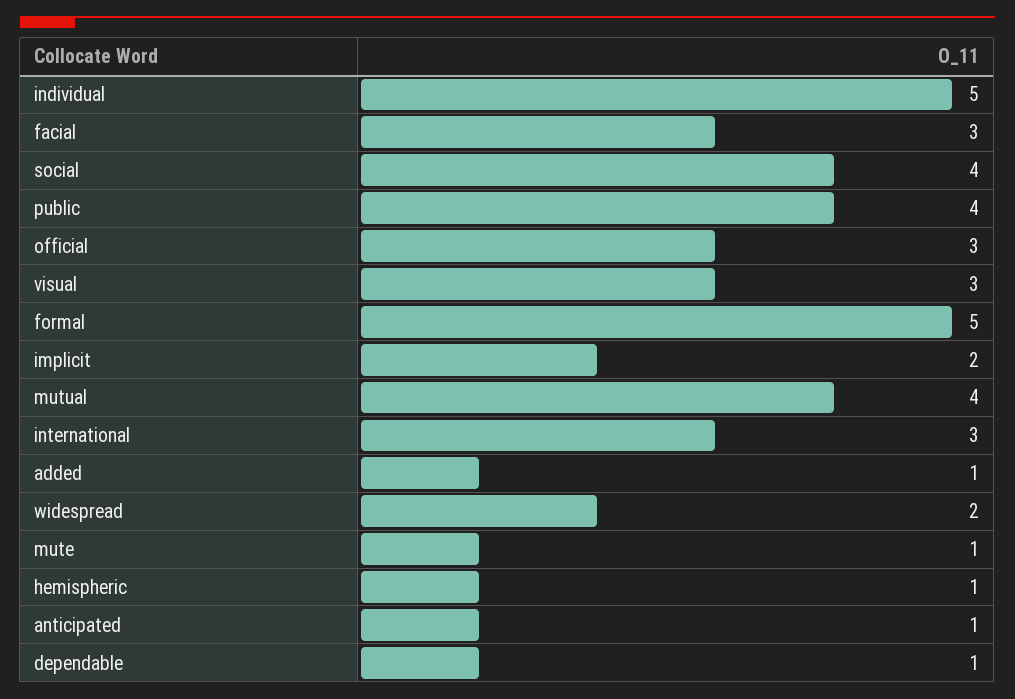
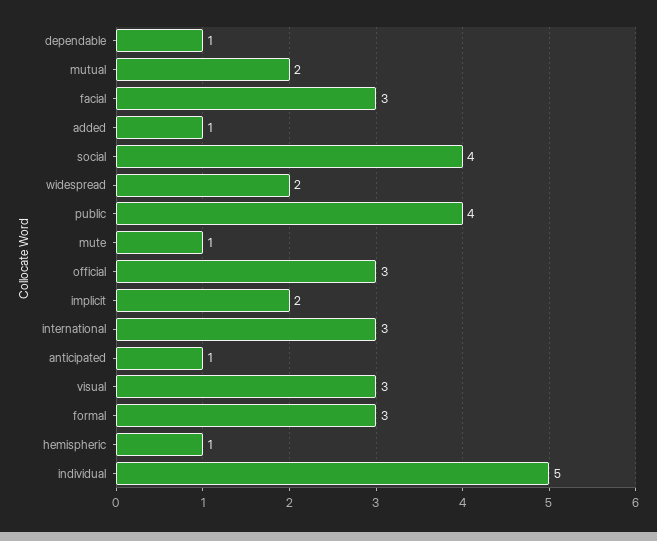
  {
    "individual": 5,
    "facial": 3,
    "social": 4,
    "public": 4,
    "official": 3,
    "visual": 3,
-   "formal": 5,
+   "formal": 3,
    "implicit": 2,
-   "mutual": 4,
+   "mutual": 2,
    "international": 3,
    "added": 1,
    "widespread": 2,
    "mute": 1,
    "hemispheric": 1,
    "anticipated": 1,
    "dependable": 1
  }

